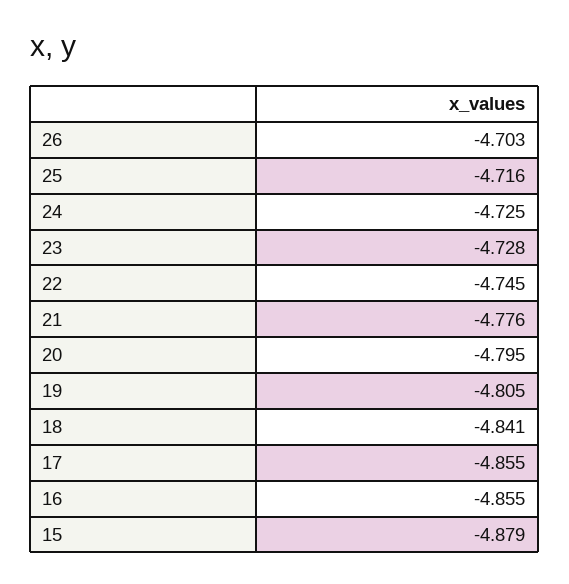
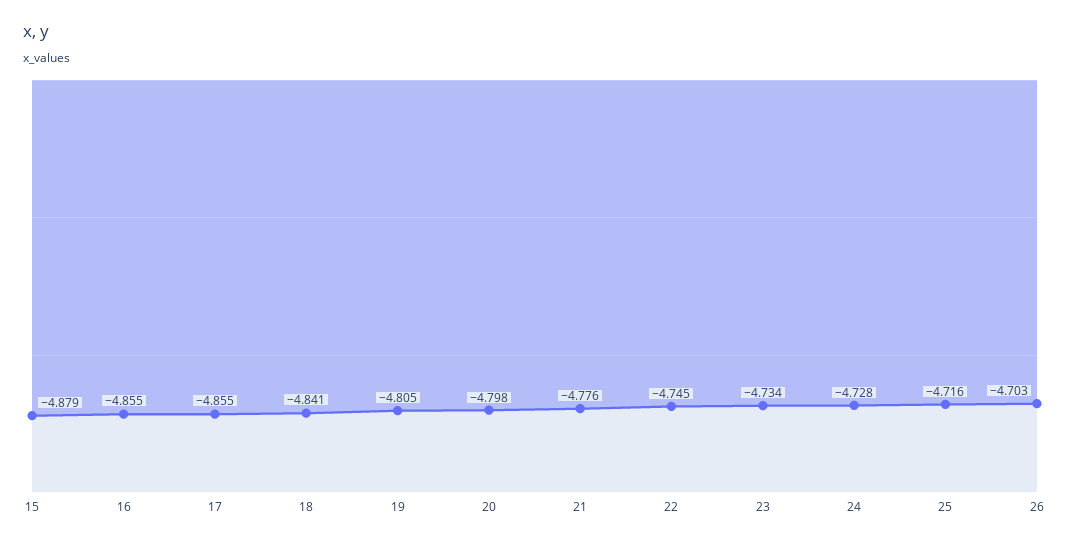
  {
    "26": -4.703,
    "25": -4.716,
-   "24": -4.725,
+   "24": -4.728,
-   "23": -4.728,
+   "23": -4.734,
    "22": -4.745,
    "21": -4.776,
-   "20": -4.795,
+   "20": -4.798,
    "19": -4.805,
    "18": -4.841,
    "17": -4.855,
    "16": -4.855,
    "15": -4.879
  }

